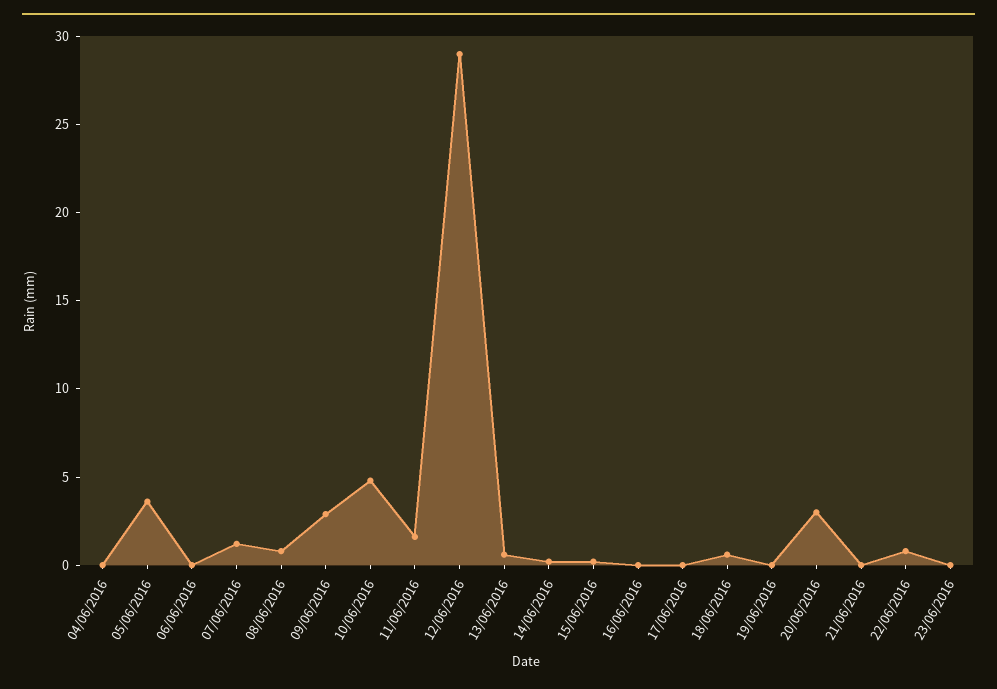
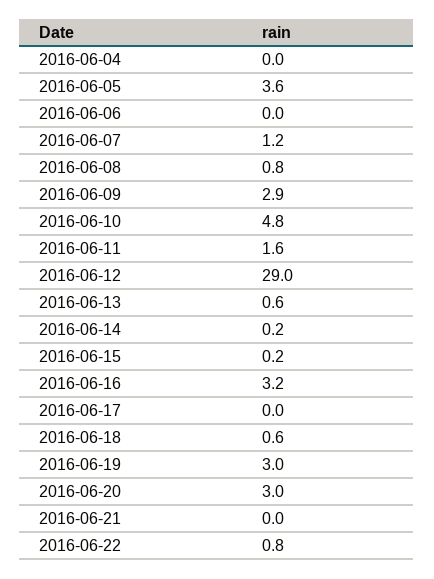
  {
    "04/06/2016": 0,
    "05/06/2016": 3.6,
    "06/06/2016": 0,
    "07/06/2016": 1.2,
    "08/06/2016": 0.8,
    "09/06/2016": 2.9,
    "10/06/2016": 4.8,
    "11/06/2016": 1.6,
    "12/06/2016": 29,
    "13/06/2016": 0.6,
    "14/06/2016": 0.2,
    "15/06/2016": 0.2,
-   "16/06/2016": 0,
+   "16/06/2016": 3.2,
    "17/06/2016": 0,
    "18/06/2016": 0.6,
-   "19/06/2016": 0,
+   "19/06/2016": 3,
    "20/06/2016": 3,
    "21/06/2016": 0,
-   "22/06/2016": 0.8,
+   "22/06/2016": 0.8
-   "23/06/2016": 0
  }

